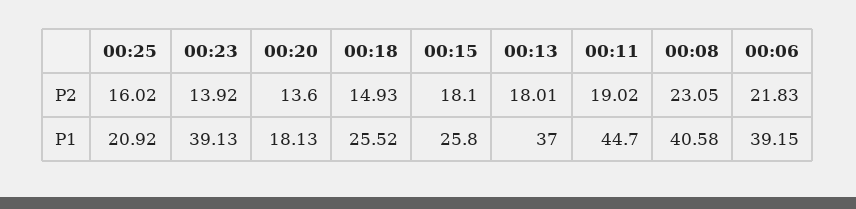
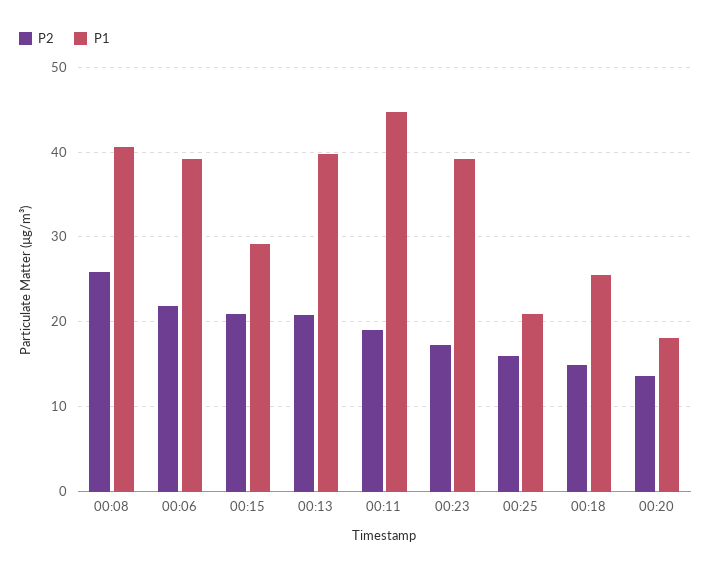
  {
    "P2": {
      "00:25": 16.02,
-     "00:23": 13.92,
+     "00:23": 17,
      "00:20": 13.6,
      "00:18": 14.93,
-     "00:15": 18.1,
+     "00:15": 21,
-     "00:13": 18.01,
+     "00:13": 21,
      "00:11": 19.02,
-     "00:08": 23.05,
+     "00:08": 26,
      "00:06": 21.83
    },
    "P1": {
      "00:25": 20.92,
      "00:23": 39.13,
      "00:20": 18.13,
      "00:18": 25.52,
-     "00:15": 25.8,
+     "00:15": 29,
-     "00:13": 37,
+     "00:13": 40,
      "00:11": 44.7,
      "00:08": 40.58,
      "00:06": 39.15
    }
  }

